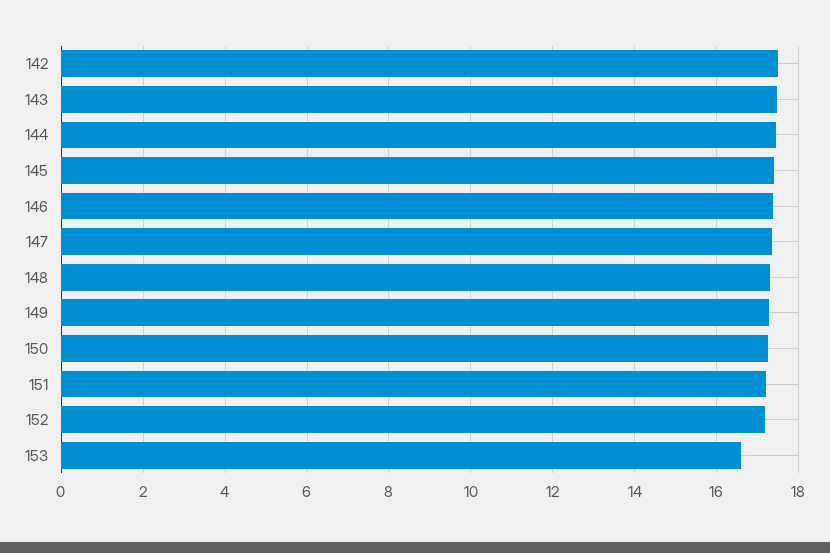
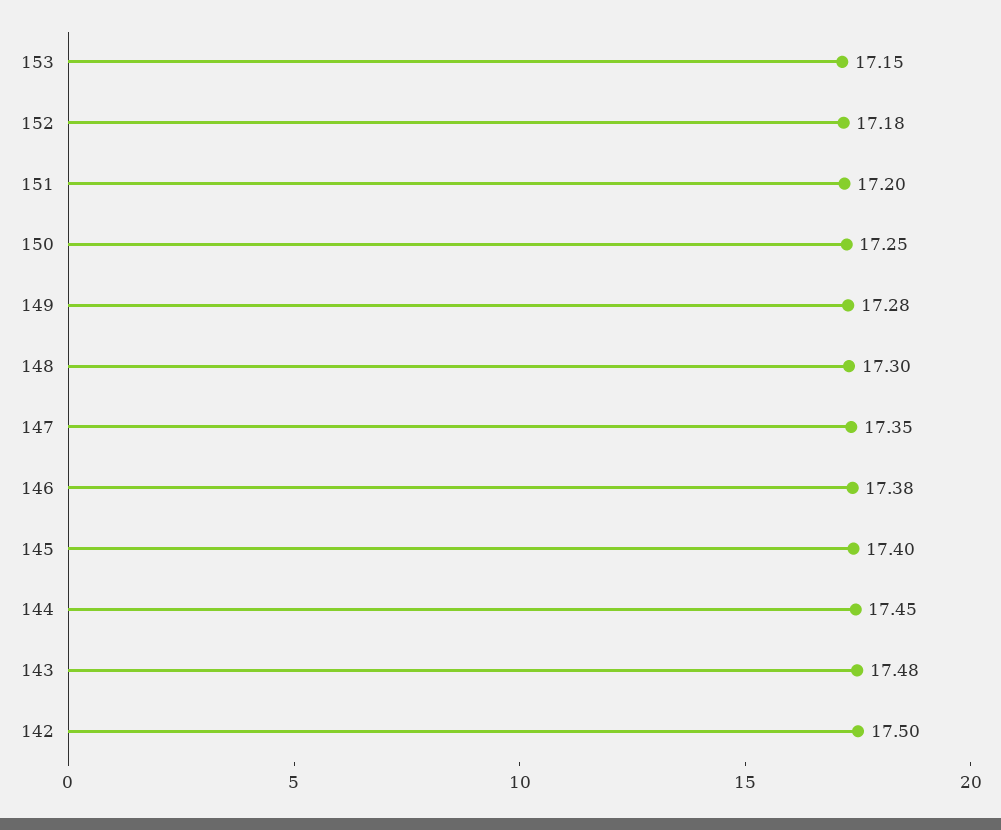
  {
    "142": 17.5,
    "143": 17.48,
    "144": 17.45,
    "145": 17.4,
    "146": 17.38,
    "147": 17.35,
    "148": 17.3,
    "149": 17.28,
    "150": 17.25,
    "151": 17.2,
    "152": 17.18,
-   "153": 16.6
+   "153": 17.15
  }

